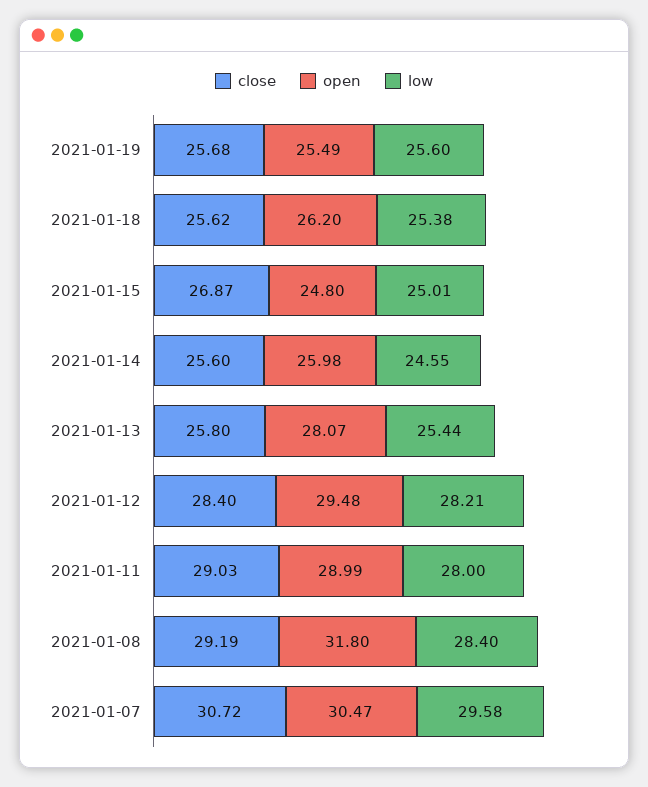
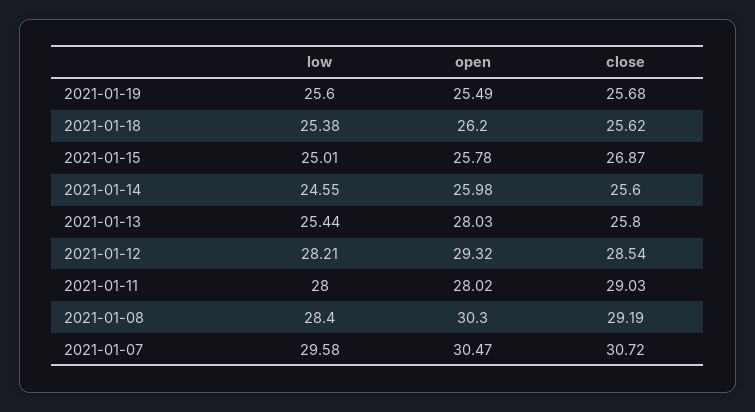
  {
    "close": {
      "2021-01-19": 25.68,
      "2021-01-18": 25.62,
      "2021-01-15": 26.87,
      "2021-01-14": 25.6,
      "2021-01-13": 25.8,
-     "2021-01-12": 28.4,
+     "2021-01-12": 28.54,
      "2021-01-11": 29.03,
      "2021-01-08": 29.19,
      "2021-01-07": 30.72
    },
    "open": {
      "2021-01-19": 25.49,
      "2021-01-18": 26.2,
-     "2021-01-15": 24.8,
+     "2021-01-15": 25.78,
      "2021-01-14": 25.98,
-     "2021-01-13": 28.07,
+     "2021-01-13": 28.03,
-     "2021-01-12": 29.48,
+     "2021-01-12": 29.32,
-     "2021-01-11": 28.99,
+     "2021-01-11": 28.02,
-     "2021-01-08": 31.8,
+     "2021-01-08": 30.3,
      "2021-01-07": 30.47
    },
    "low": {
      "2021-01-19": 25.6,
      "2021-01-18": 25.38,
      "2021-01-15": 25.01,
      "2021-01-14": 24.55,
      "2021-01-13": 25.44,
      "2021-01-12": 28.21,
      "2021-01-11": 28,
      "2021-01-08": 28.4,
      "2021-01-07": 29.58
    }
  }

